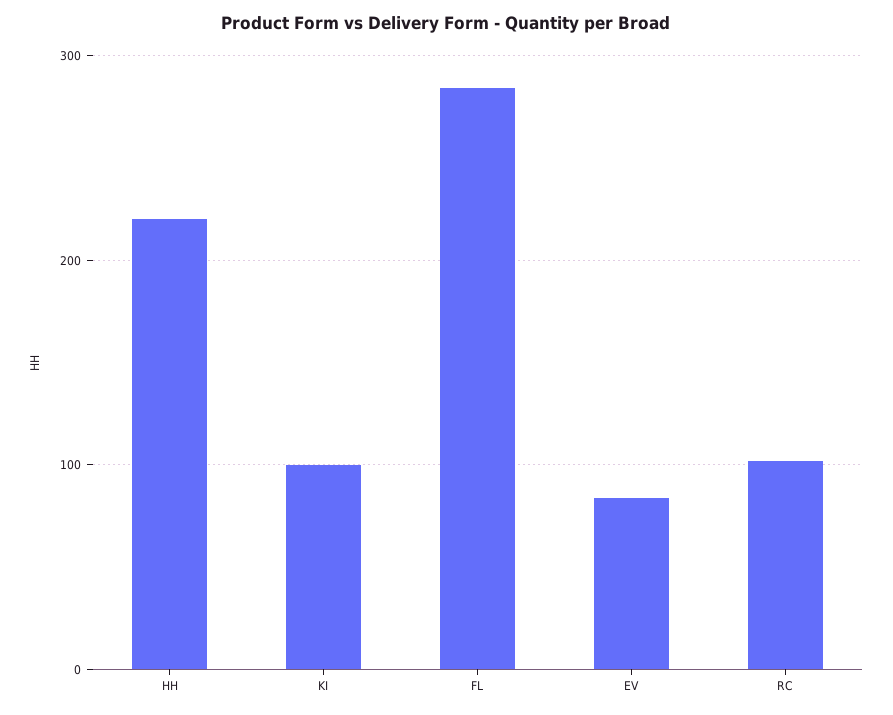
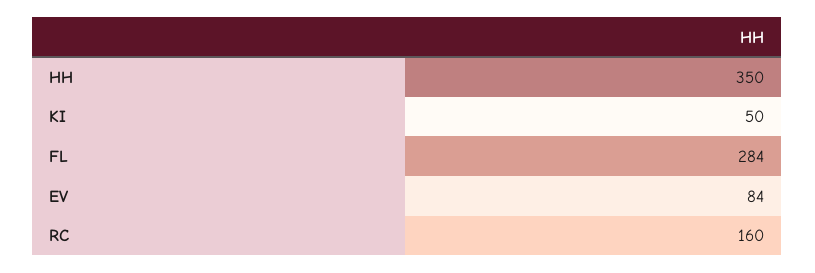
  {
-   "HH": 220,
+   "HH": 350,
-   "KI": 100,
+   "KI": 50,
    "FL": 284,
    "EV": 84,
-   "RC": 100
+   "RC": 160
  }

